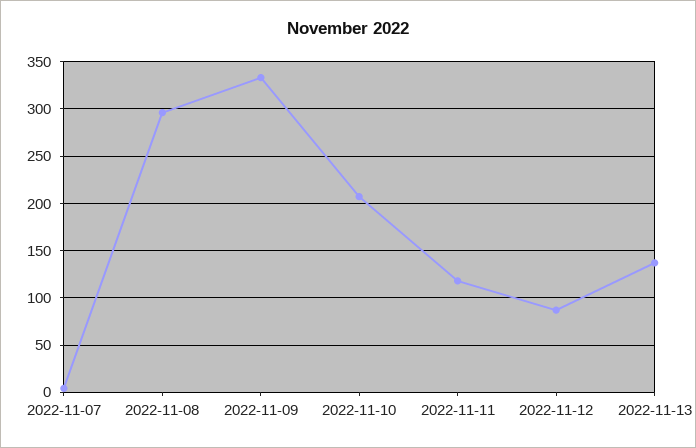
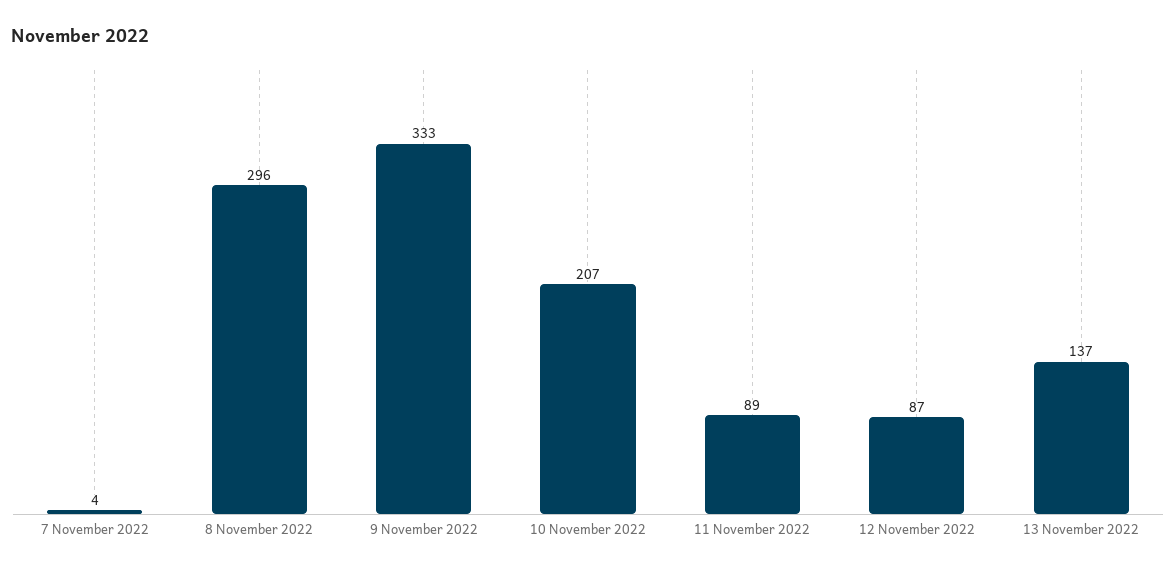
  {
    "2022-11-07": 4,
    "2022-11-08": 296,
    "2022-11-09": 333,
    "2022-11-10": 207,
-   "2022-11-11": 120,
+   "2022-11-11": 89,
    "2022-11-12": 87,
    "2022-11-13": 137
  }

